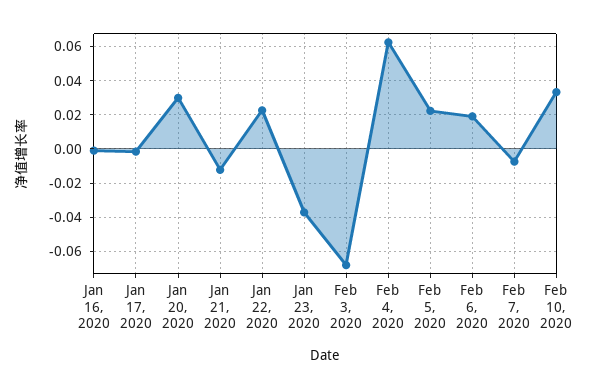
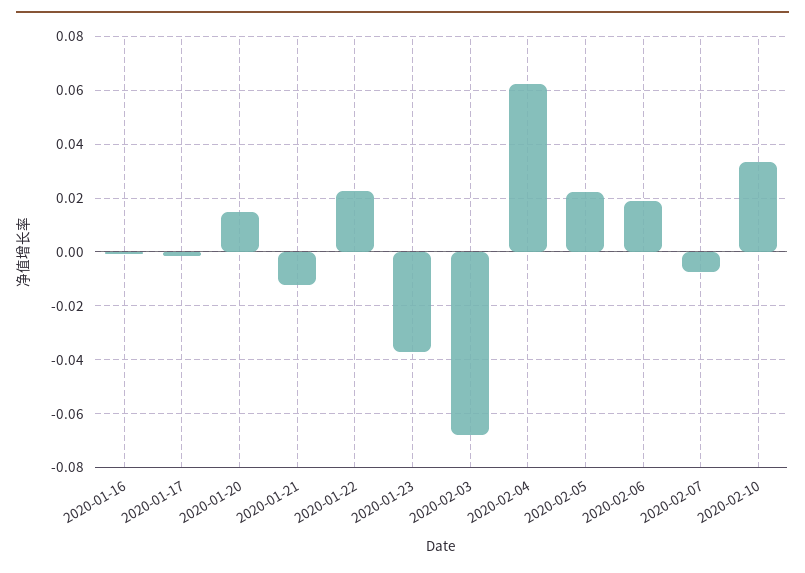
  {
    "Jan 16, 2020": 0,
    "Jan 17, 2020": -0.0025,
-   "Jan 20, 2020": 0.03,
+   "Jan 20, 2020": 0.015,
    "Jan 21, 2020": -0.0125,
    "Jan 22, 2020": 0.0225,
    "Jan 23, 2020": -0.0375,
    "Feb 3, 2020": -0.0675,
    "Feb 4, 2020": 0.0625,
    "Feb 5, 2020": 0.0225,
    "Feb 6, 2020": 0.02,
    "Feb 7, 2020": -0.0075,
    "Feb 10, 2020": 0.0325
  }

